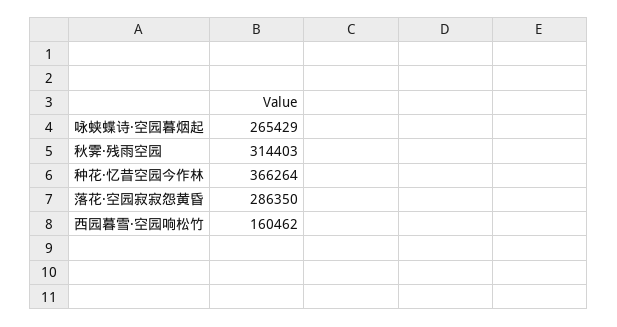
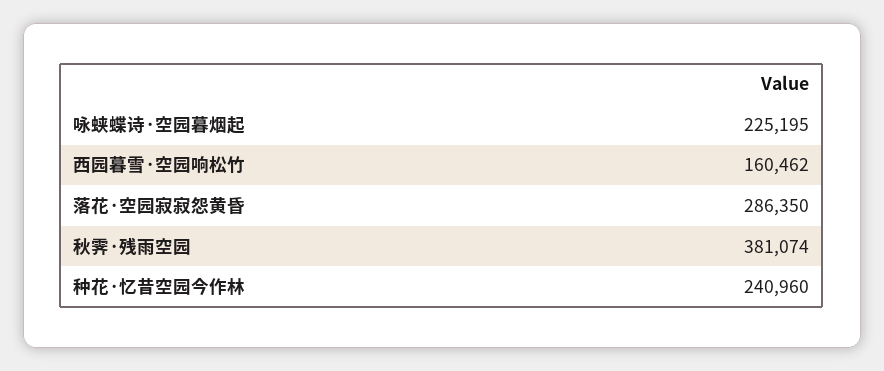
  {
-   "咏蛱蝶诗·空园暮烟起": 265429,
+   "咏蛱蝶诗·空园暮烟起": 225195,
-   "秋霁·残雨空园": 314403,
+   "秋霁·残雨空园": 381074,
-   "种花·忆昔空园今作林": 366264,
+   "种花·忆昔空园今作林": 240960,
    "落花·空园寂寂怨黄昏": 286350,
    "西园暮雪·空园响松竹": 160462
  }

